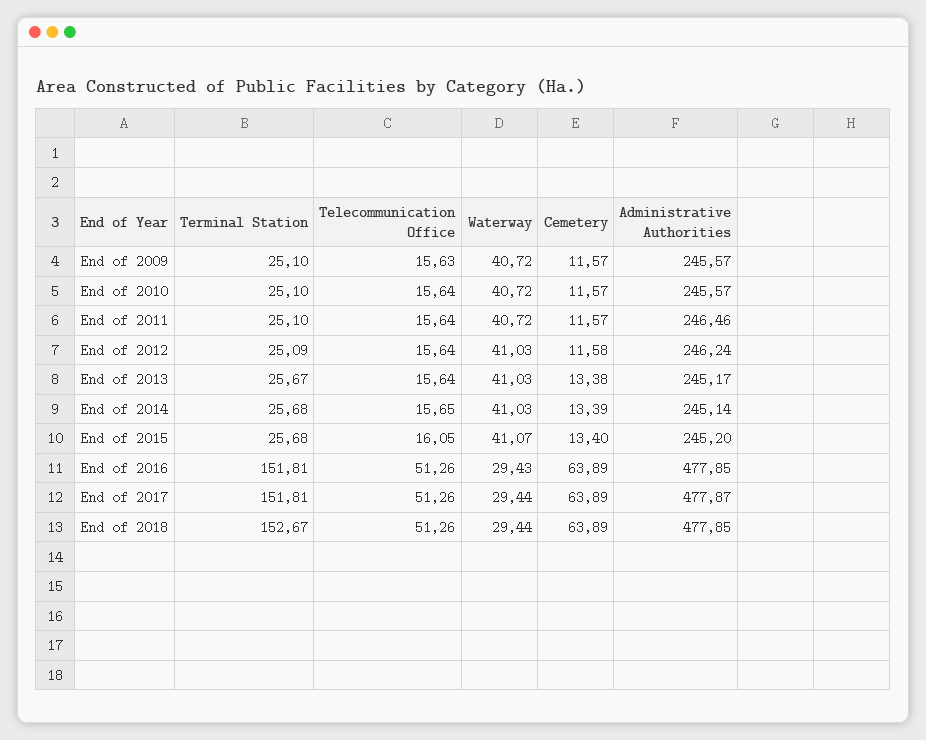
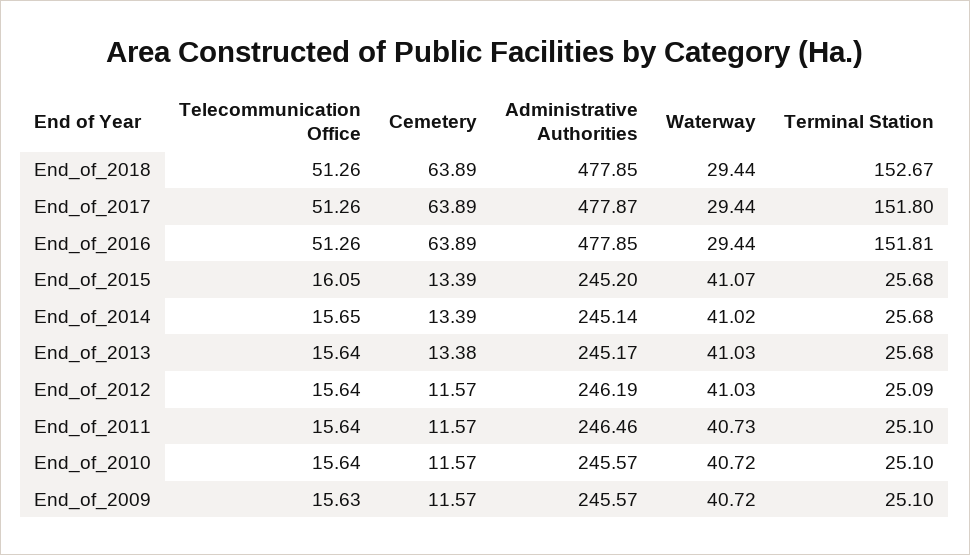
  {
    "Terminal Station": {
      "End of 2009": 25.1,
      "End of 2010": 25.1,
      "End of 2011": 25.1,
      "End of 2012": 25.09,
-     "End of 2013": 25.67,
+     "End of 2013": 25.68,
      "End of 2014": 25.68,
      "End of 2015": 25.68,
      "End of 2016": 151.81,
-     "End of 2017": 151.81,
+     "End of 2017": 151.8,
      "End of 2018": 152.67
    },
    "Telecommunication Office": {
      "End of 2009": 15.63,
      "End of 2010": 15.64,
      "End of 2011": 15.64,
      "End of 2012": 15.64,
      "End of 2013": 15.64,
      "End of 2014": 15.65,
      "End of 2015": 16.05,
      "End of 2016": 51.26,
      "End of 2017": 51.26,
      "End of 2018": 51.26
    },
    "Waterway": {
      "End of 2009": 40.72,
      "End of 2010": 40.72,
-     "End of 2011": 40.72,
+     "End of 2011": 40.73,
      "End of 2012": 41.03,
      "End of 2013": 41.03,
-     "End of 2014": 41.03,
+     "End of 2014": 41.02,
      "End of 2015": 41.07,
-     "End of 2016": 29.43,
+     "End of 2016": 29.44,
      "End of 2017": 29.44,
      "End of 2018": 29.44
    },
    "Cemetery": {
      "End of 2009": 11.57,
      "End of 2010": 11.57,
      "End of 2011": 11.57,
-     "End of 2012": 11.58,
+     "End of 2012": 11.57,
      "End of 2013": 13.38,
      "End of 2014": 13.39,
-     "End of 2015": 13.4,
+     "End of 2015": 13.39,
      "End of 2016": 63.89,
      "End of 2017": 63.89,
      "End of 2018": 63.89
    },
    "Administrative Authorities": {
      "End of 2009": 245.57,
      "End of 2010": 245.57,
      "End of 2011": 246.46,
-     "End of 2012": 246.24,
+     "End of 2012": 246.19,
      "End of 2013": 245.17,
      "End of 2014": 245.14,
      "End of 2015": 245.2,
      "End of 2016": 477.85,
      "End of 2017": 477.87,
      "End of 2018": 477.85
    }
  }

